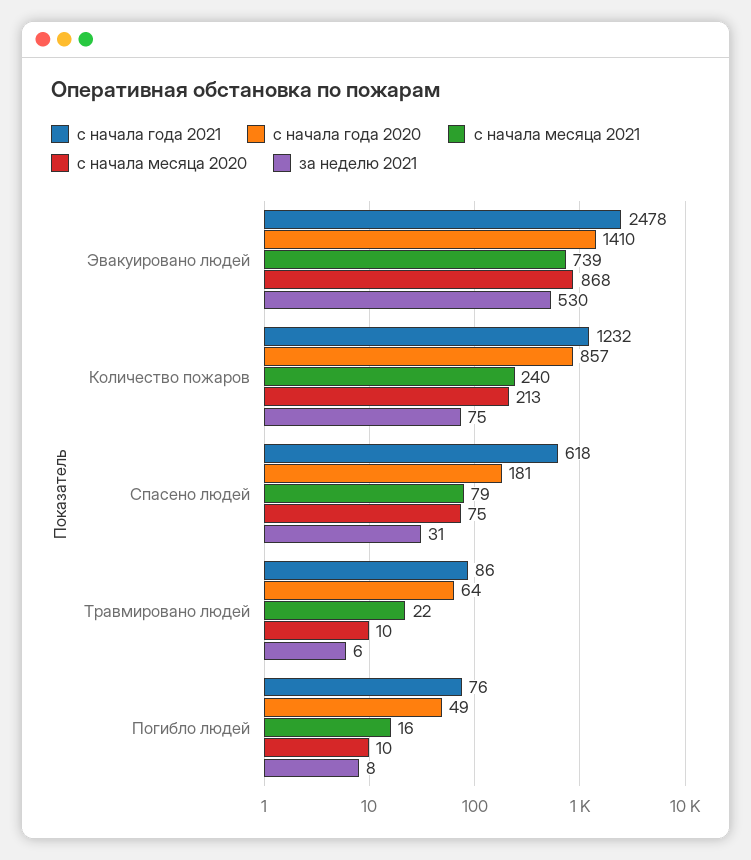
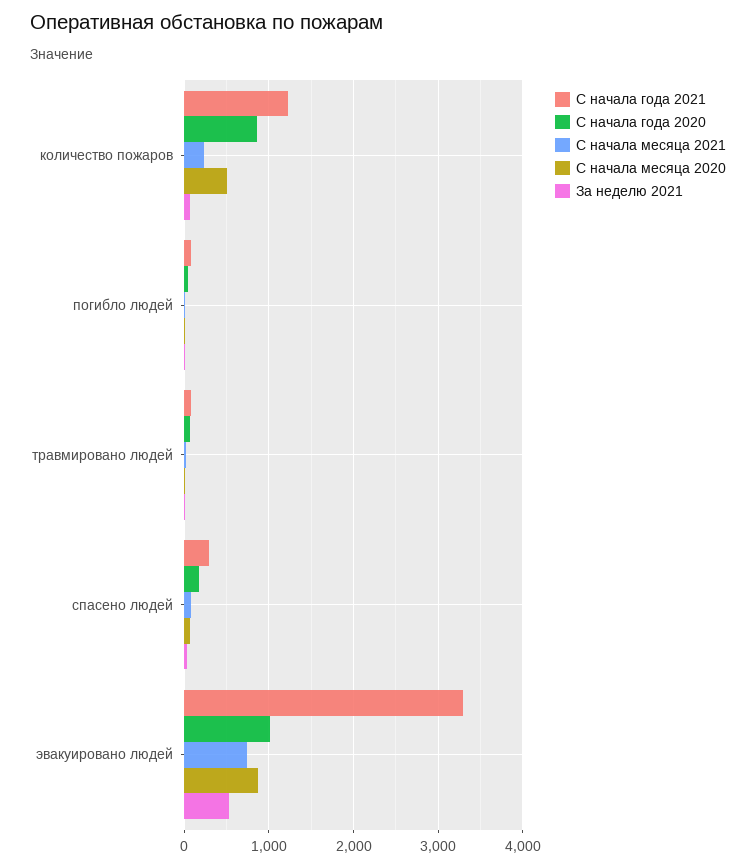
  {
    "с начала года 2021": {
-     "Эвакуировано людей": 2478,
+     "Эвакуировано людей": 3300,
      "Количество пожаров": 1232,
-     "Спасено людей": 618,
+     "Спасено людей": 300,
      "Травмировано людей": 86,
      "Погибло людей": 76
    },
    "с начала года 2020": {
-     "Эвакуировано людей": 1410,
+     "Эвакуировано людей": 1000,
      "Количество пожаров": 857,
      "Спасено людей": 181,
      "Травмировано людей": 64,
      "Погибло людей": 49
    },
    "с начала месяца 2021": {
      "Эвакуировано людей": 739,
      "Количество пожаров": 240,
      "Спасено людей": 79,
      "Травмировано людей": 22,
      "Погибло людей": 16
    },
    "с начала месяца 2020": {
      "Эвакуировано людей": 868,
-     "Количество пожаров": 213,
+     "Количество пожаров": 500,
      "Спасено людей": 75,
      "Травмировано людей": 10,
      "Погибло людей": 10
    },
    "за неделю 2021": {
      "Эвакуировано людей": 530,
      "Количество пожаров": 75,
      "Спасено людей": 31,
      "Травмировано людей": 6,
      "Погибло людей": 8
    }
  }

